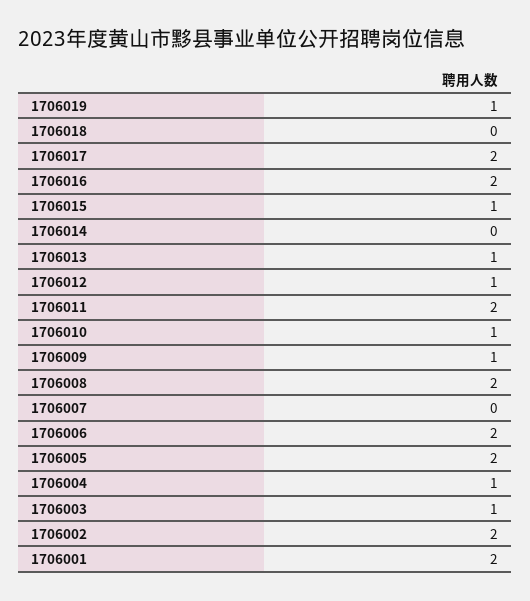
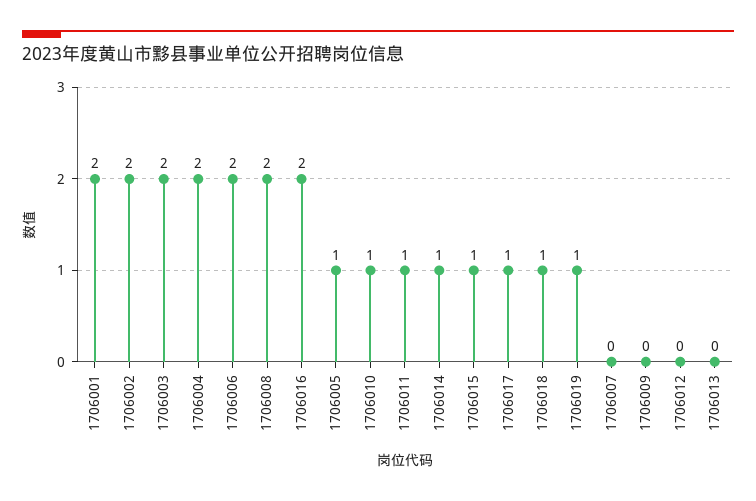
  {
    "1706019": 1,
-   "1706018": 0,
+   "1706018": 1,
-   "1706017": 2,
+   "1706017": 1,
    "1706016": 2,
    "1706015": 1,
-   "1706014": 0,
+   "1706014": 1,
-   "1706013": 1,
+   "1706013": 0,
-   "1706012": 1,
+   "1706012": 0,
-   "1706011": 2,
+   "1706011": 1,
    "1706010": 1,
-   "1706009": 1,
+   "1706009": 0,
    "1706008": 2,
    "1706007": 0,
    "1706006": 2,
-   "1706005": 2,
+   "1706005": 1,
-   "1706004": 1,
+   "1706004": 2,
-   "1706003": 1,
+   "1706003": 2,
    "1706002": 2,
    "1706001": 2
  }

